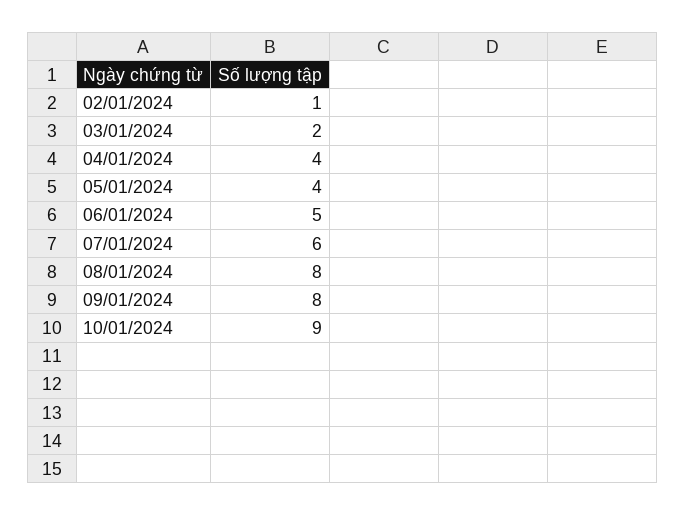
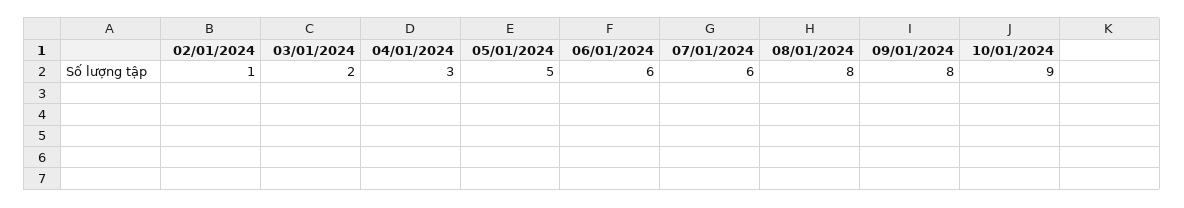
  {
    "02/01/2024": 1,
    "03/01/2024": 2,
-   "04/01/2024": 4,
+   "04/01/2024": 3,
-   "05/01/2024": 4,
+   "05/01/2024": 5,
-   "06/01/2024": 5,
+   "06/01/2024": 6,
    "07/01/2024": 6,
    "08/01/2024": 8,
    "09/01/2024": 8,
    "10/01/2024": 9
  }

